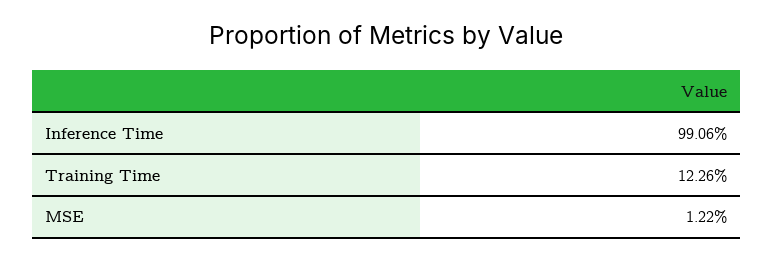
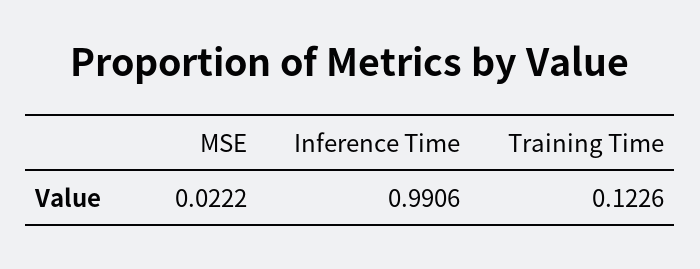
  {
    "Inference Time": 0.9906,
    "Training Time": 0.1226,
-   "MSE": 0.0122
+   "MSE": 0.0222
  }

